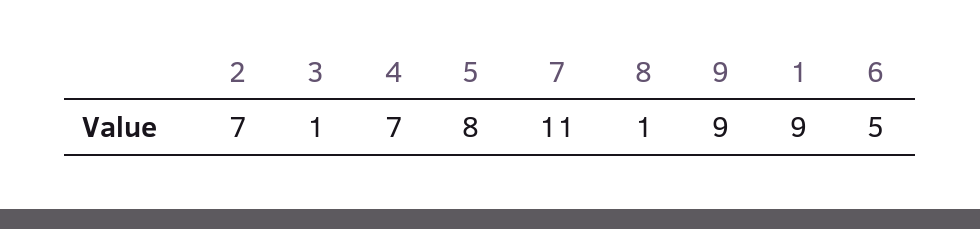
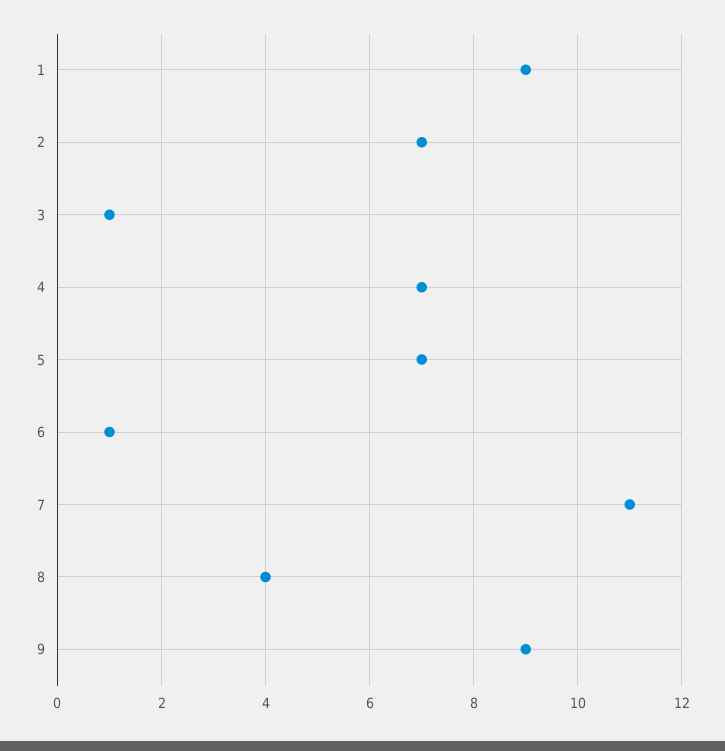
  {
    "2": 7,
    "3": 1,
    "4": 7,
-   "5": 8,
+   "5": 7,
    "7": 11,
-   "8": 1,
+   "8": 4,
    "9": 9,
    "1": 9,
-   "6": 5
+   "6": 1
  }

